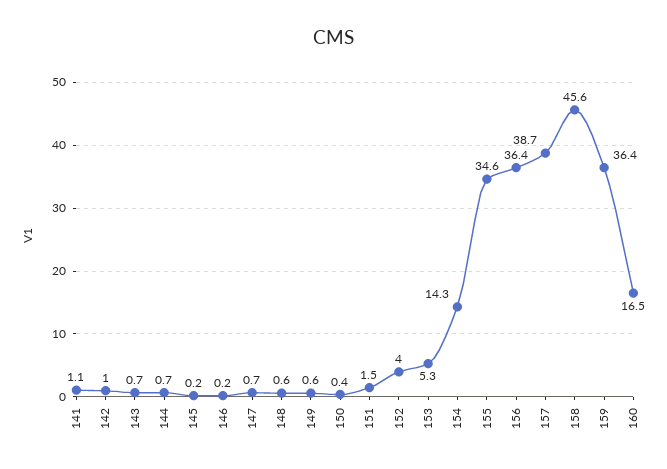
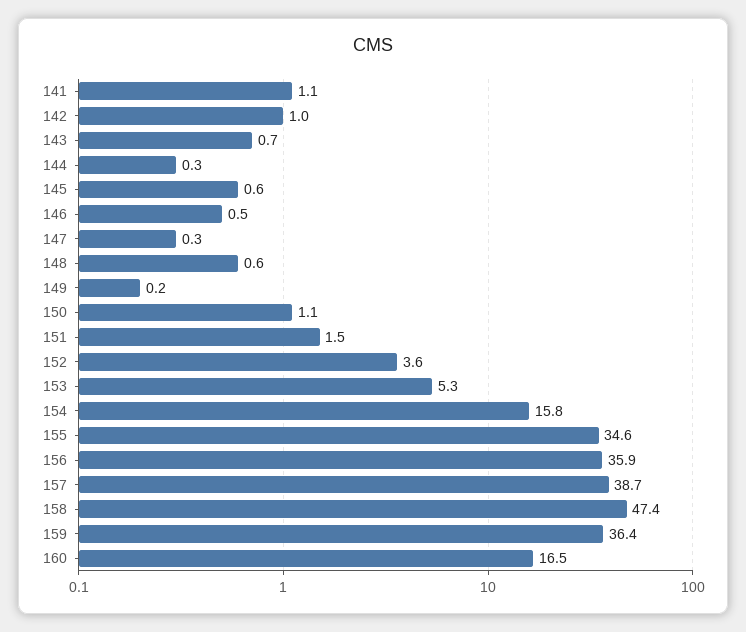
  {
    "141": 1.1,
    "142": 1,
    "143": 0.7,
-   "144": 0.7,
+   "144": 0.3,
-   "145": 0.2,
+   "145": 0.6,
-   "146": 0.2,
+   "146": 0.5,
-   "147": 0.7,
+   "147": 0.3,
    "148": 0.6,
-   "149": 0.6,
+   "149": 0.2,
-   "150": 0.4,
+   "150": 1.1,
    "151": 1.5,
-   "152": 4,
+   "152": 3.6,
    "153": 5.3,
-   "154": 14.3,
+   "154": 15.8,
    "155": 34.6,
-   "156": 36.4,
+   "156": 35.9,
    "157": 38.7,
-   "158": 45.6,
+   "158": 47.4,
    "159": 36.4,
    "160": 16.5
  }

